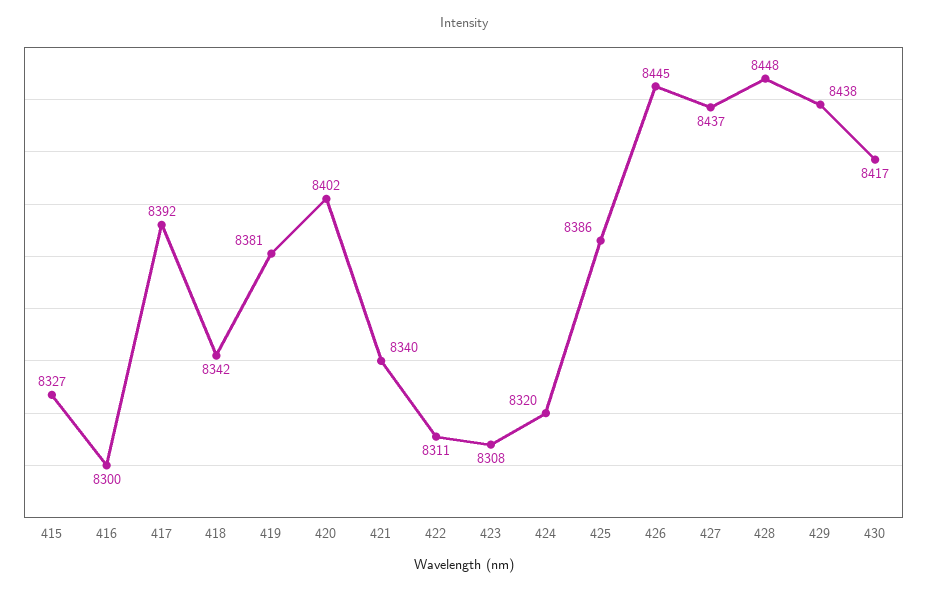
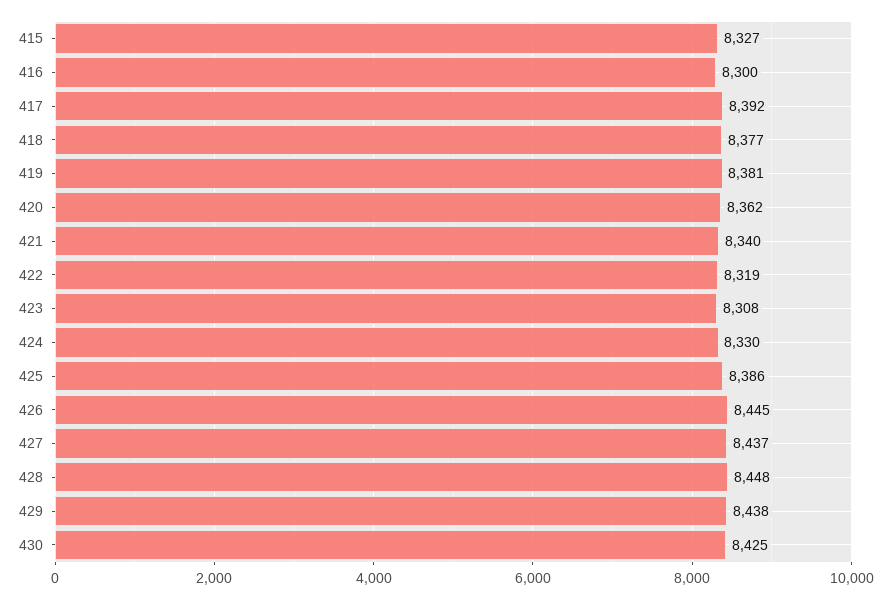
  {
    "415": 8327,
    "416": 8300,
    "417": 8392,
-   "418": 8342,
+   "418": 8377,
    "419": 8381,
-   "420": 8402,
+   "420": 8362,
    "421": 8340,
-   "422": 8311,
+   "422": 8319,
    "423": 8308,
-   "424": 8320,
+   "424": 8330,
    "425": 8386,
    "426": 8445,
    "427": 8437,
    "428": 8448,
    "429": 8438,
-   "430": 8417
+   "430": 8425
  }

